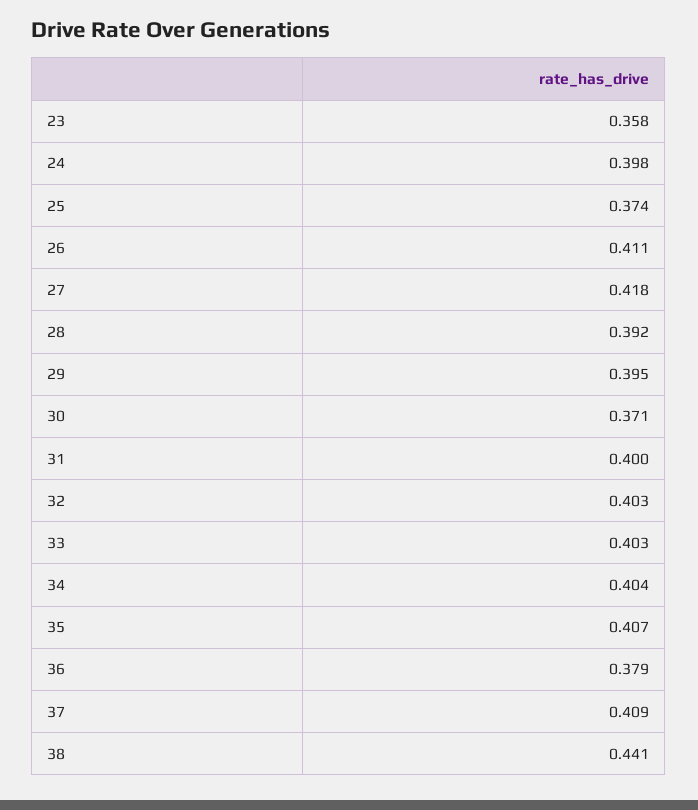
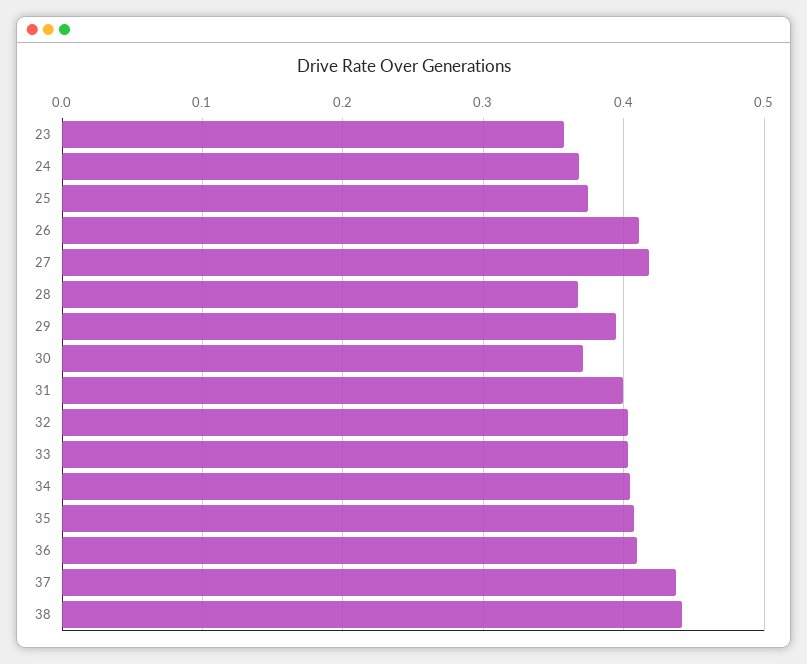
  {
    "23": 0.358,
-   "24": 0.398,
+   "24": 0.37,
    "25": 0.374,
    "26": 0.411,
    "27": 0.418,
-   "28": 0.392,
+   "28": 0.37,
    "29": 0.395,
    "30": 0.371,
    "31": 0.4,
    "32": 0.403,
    "33": 0.403,
    "34": 0.404,
    "35": 0.407,
-   "36": 0.379,
+   "36": 0.41,
-   "37": 0.409,
+   "37": 0.44,
    "38": 0.441
  }

